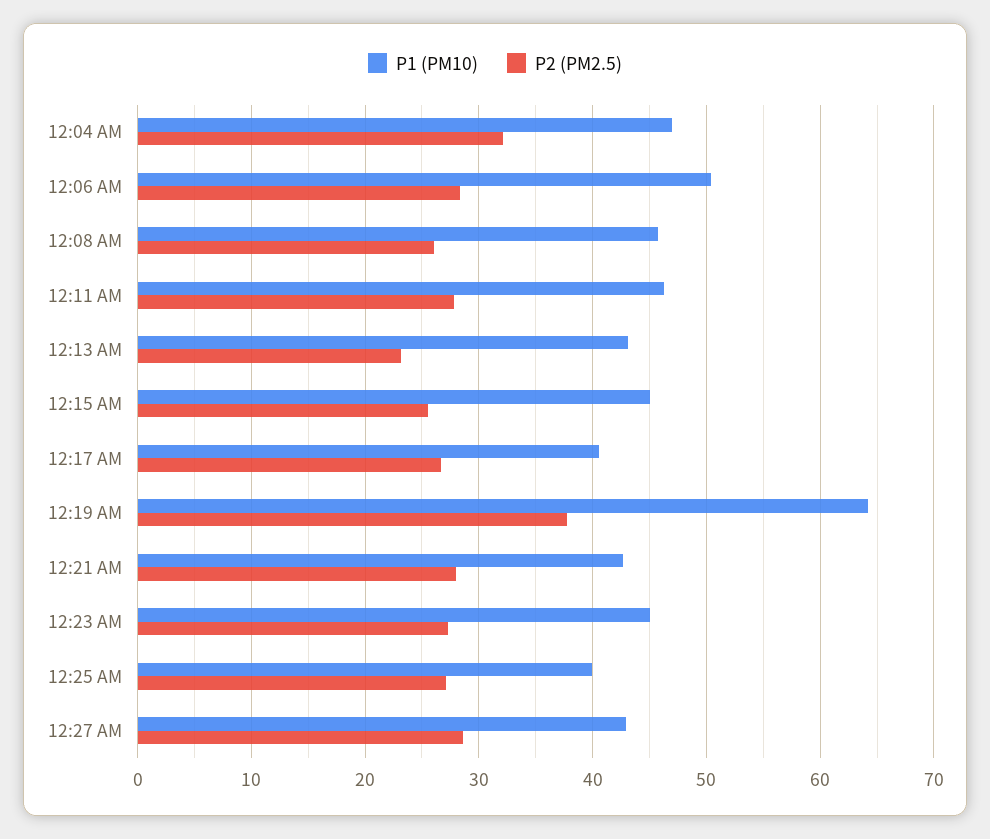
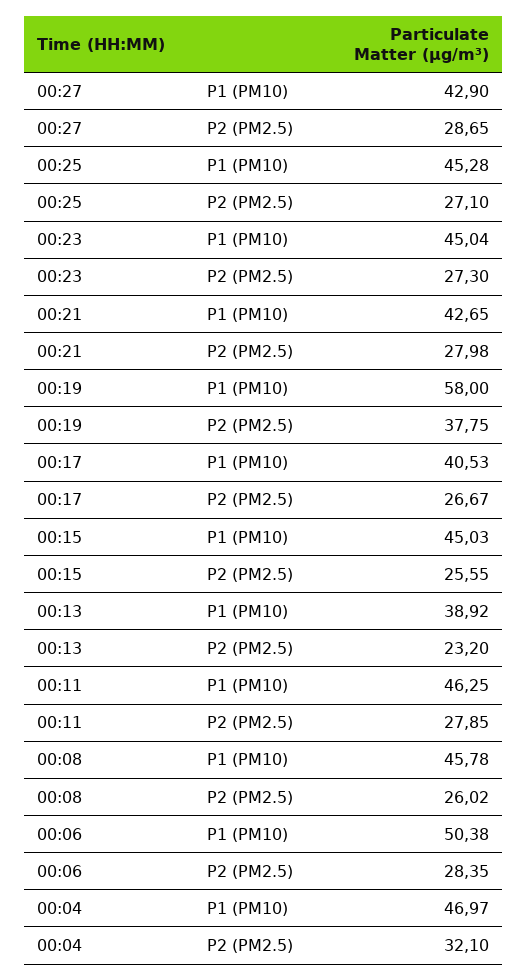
  {
    "P1 (PM10)": {
      "12:04 AM": 46.97,
      "12:06 AM": 50.38,
      "12:08 AM": 45.78,
      "12:11 AM": 46.25,
-     "12:13 AM": 43,
+     "12:13 AM": 38.92,
      "12:15 AM": 45.03,
      "12:17 AM": 40.53,
-     "12:19 AM": 64,
+     "12:19 AM": 58,
      "12:21 AM": 42.65,
      "12:23 AM": 45.04,
-     "12:25 AM": 40,
+     "12:25 AM": 45.28,
      "12:27 AM": 42.9
    },
    "P2 (PM2.5)": {
      "12:04 AM": 32.1,
      "12:06 AM": 28.35,
      "12:08 AM": 26.02,
      "12:11 AM": 27.85,
      "12:13 AM": 23.2,
      "12:15 AM": 25.55,
      "12:17 AM": 26.67,
      "12:19 AM": 37.75,
      "12:21 AM": 27.98,
      "12:23 AM": 27.3,
      "12:25 AM": 27.1,
      "12:27 AM": 28.65
    }
  }

